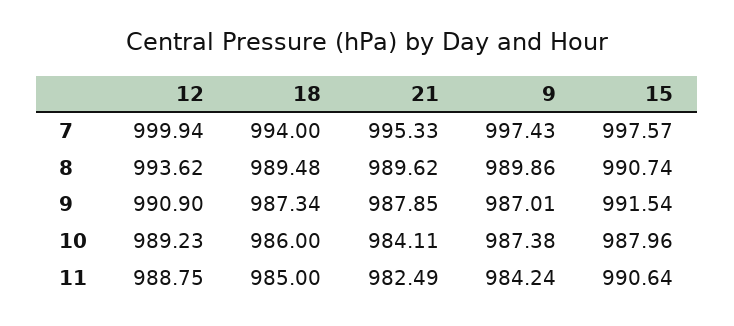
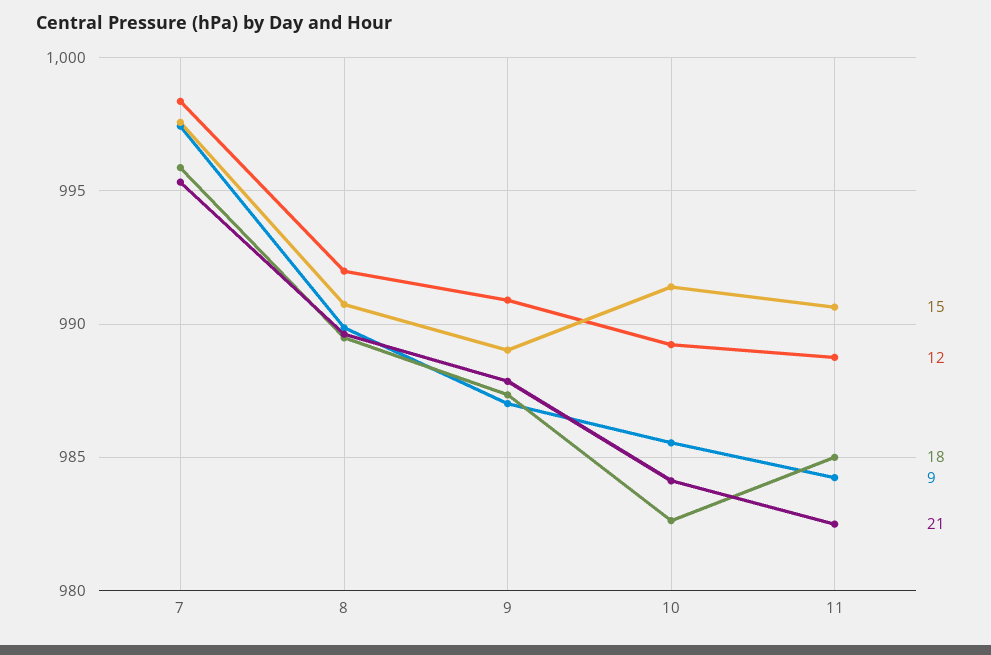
  {
    "12": {
-     "7": 999.94,
+     "7": 998.5,
-     "8": 993.62,
+     "8": 992,
      "9": 990.9,
      "10": 989.23,
      "11": 988.75
    },
    "18": {
-     "7": 994,
+     "7": 996,
      "8": 989.48,
      "9": 987.34,
-     "10": 986,
+     "10": 982.5,
      "11": 985
    },
    "21": {
      "7": 995.33,
      "8": 989.62,
      "9": 987.85,
      "10": 984.11,
      "11": 982.49
    },
    "9": {
      "7": 997.43,
      "8": 989.86,
      "9": 987.01,
-     "10": 987.38,
+     "10": 985.5,
      "11": 984.24
    },
    "15": {
      "7": 997.57,
      "8": 990.74,
-     "9": 991.54,
+     "9": 989,
-     "10": 987.96,
+     "10": 991.5,
      "11": 990.64
    }
  }

